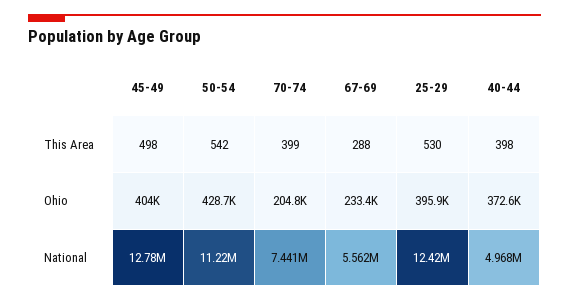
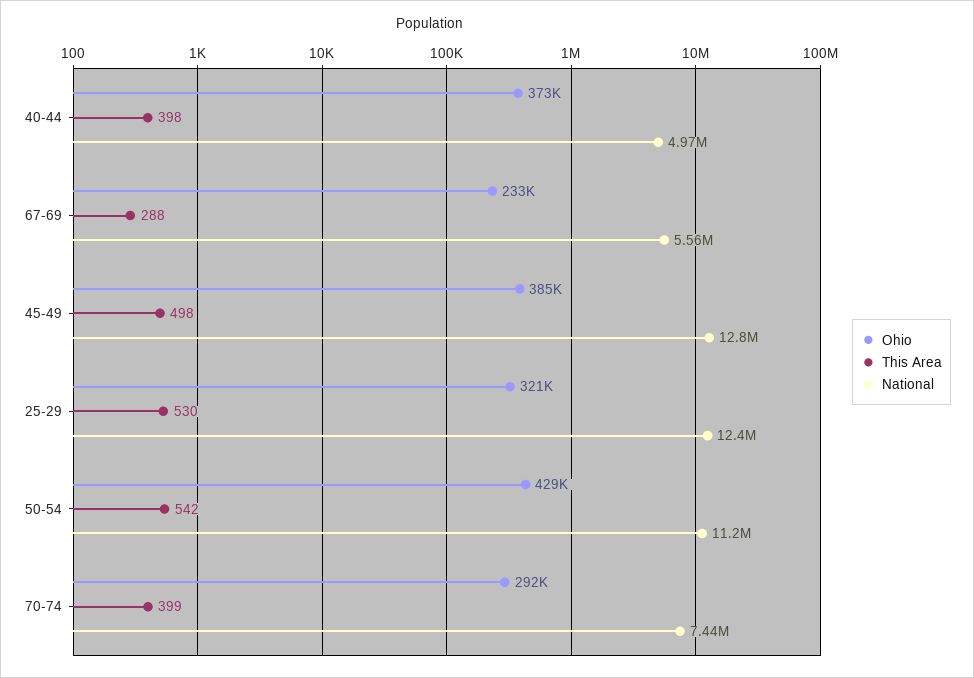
  {
    "This Area": {
      "45-49": 498,
      "50-54": 542,
      "70-74": 399,
      "67-69": 288,
      "25-29": 530,
      "40-44": 398
    },
    "Ohio": {
-     "45-49": 404000,
+     "45-49": 385000,
      "50-54": 428700,
-     "70-74": 204800,
+     "70-74": 292000,
      "67-69": 233400,
-     "25-29": 395900,
+     "25-29": 321000,
      "40-44": 372600
    },
    "National": {
      "45-49": 12780000,
      "50-54": 11220000,
      "70-74": 7441000,
      "67-69": 5562000,
      "25-29": 12420000,
      "40-44": 4968000
    }
  }

